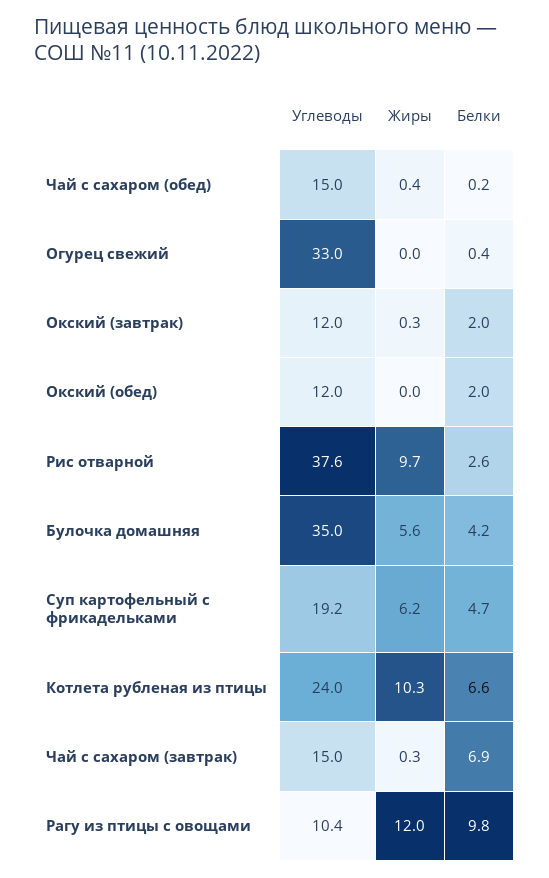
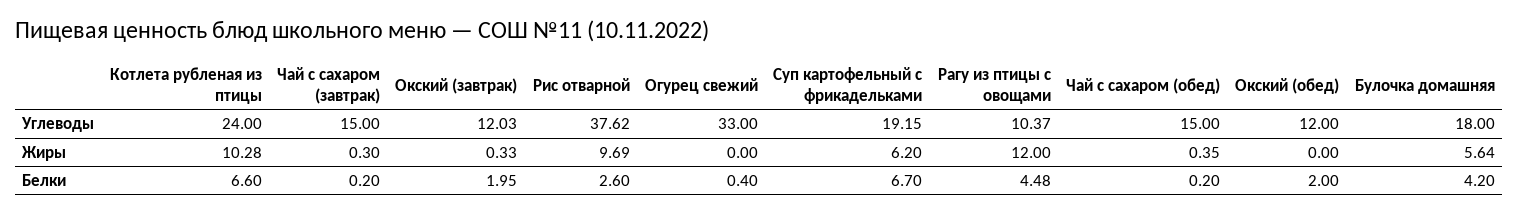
  {
    "Углеводы": {
      "Чай с сахаром (обед)": 15,
      "Огурец свежий": 33,
      "Окский (завтрак)": 12.03,
      "Окский (обед)": 12,
      "Рис отварной": 37.62,
-     "Булочка домашняя": 35,
+     "Булочка домашняя": 18,
      "Суп картофельный с фрикадельками": 19.15,
      "Котлета рубленая из птицы": 24,
      "Чай с сахаром (завтрак)": 15,
      "Рагу из птицы с овощами": 10.37
    },
    "Жиры": {
      "Чай с сахаром (обед)": 0.35,
      "Огурец свежий": 0,
      "Окский (завтрак)": 0.33,
      "Окский (обед)": 0,
      "Рис отварной": 9.69,
      "Булочка домашняя": 5.64,
      "Суп картофельный с фрикадельками": 6.2,
      "Котлета рубленая из птицы": 10.28,
      "Чай с сахаром (завтрак)": 0.3,
      "Рагу из птицы с овощами": 12
    },
    "Белки": {
      "Чай с сахаром (обед)": 0.2,
      "Огурец свежий": 0.4,
      "Окский (завтрак)": 1.95,
      "Окский (обед)": 2,
      "Рис отварной": 2.6,
      "Булочка домашняя": 4.2,
-     "Суп картофельный с фрикадельками": 4.7,
+     "Суп картофельный с фрикадельками": 6.7,
      "Котлета рубленая из птицы": 6.6,
-     "Чай с сахаром (завтрак)": 6.9,
+     "Чай с сахаром (завтрак)": 0.2,
-     "Рагу из птицы с овощами": 9.8
+     "Рагу из птицы с овощами": 4.48
    }
  }

